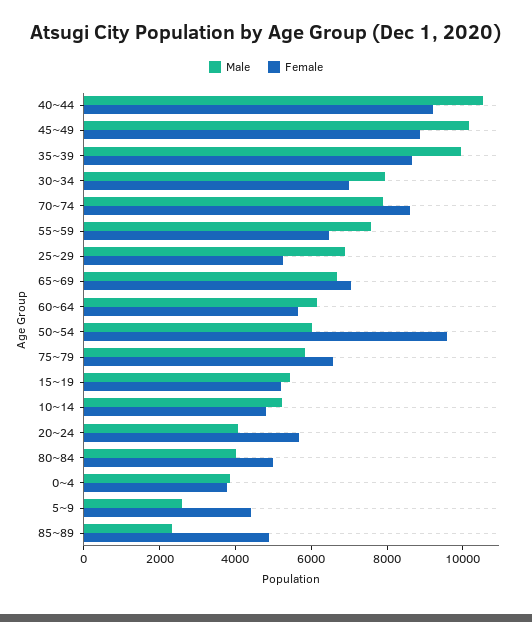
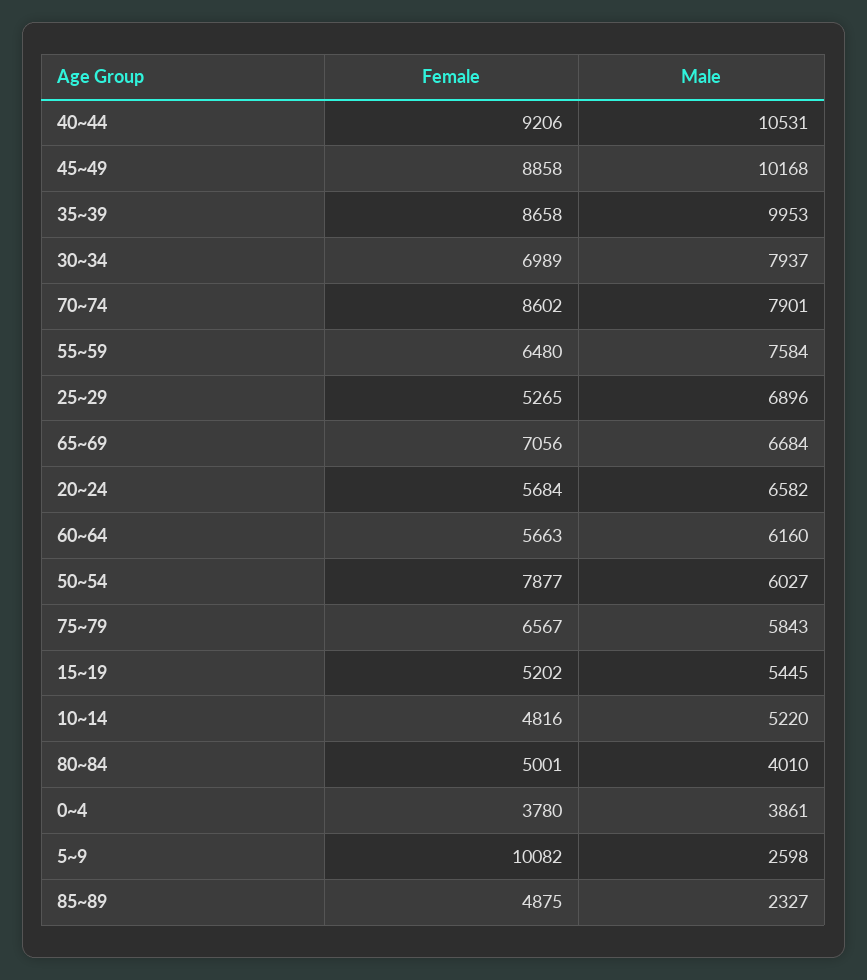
  {
    "Male": {
      "40~44": 10531,
      "45~49": 10168,
      "35~39": 9953,
      "30~34": 7937,
      "70~74": 7901,
      "55~59": 7584,
      "25~29": 6896,
      "65~69": 6684,
      "60~64": 6160,
      "50~54": 6027,
      "75~79": 5843,
      "15~19": 5445,
      "10~14": 5220,
-     "20~24": 4000,
+     "20~24": 6582,
      "80~84": 4010,
      "0~4": 3861,
      "5~9": 2598,
      "85~89": 2327
    },
    "Female": {
      "40~44": 9206,
      "45~49": 8858,
      "35~39": 8658,
      "30~34": 6989,
      "70~74": 8602,
      "55~59": 6480,
      "25~29": 5265,
      "65~69": 7056,
      "60~64": 5663,
-     "50~54": 9500,
+     "50~54": 7877,
      "75~79": 6567,
      "15~19": 5202,
      "10~14": 4816,
      "20~24": 5684,
      "80~84": 5001,
      "0~4": 3780,
-     "5~9": 4500,
+     "5~9": 10082,
      "85~89": 4875
    }
  }

